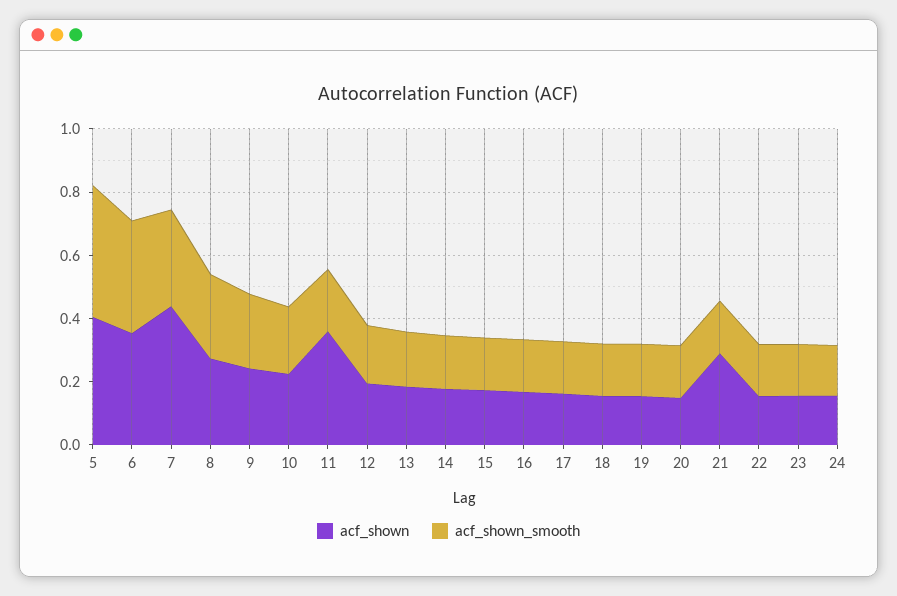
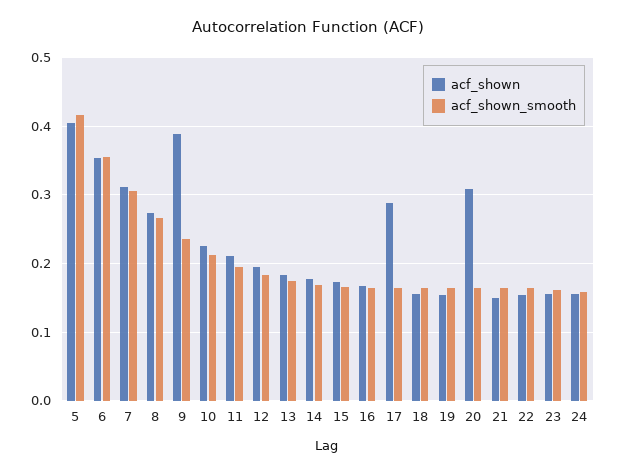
  {
    "acf_shown": {
      "5": 0.41,
      "6": 0.35,
-     "7": 0.45,
+     "7": 0.31,
      "8": 0.27,
-     "9": 0.25,
+     "9": 0.39,
      "10": 0.23,
-     "11": 0.35,
+     "11": 0.21,
      "12": 0.2,
      "13": 0.18,
      "14": 0.18,
      "15": 0.17,
      "16": 0.17,
-     "17": 0.15,
+     "17": 0.29,
      "18": 0.16,
      "19": 0.15,
-     "20": 0.15,
+     "20": 0.31,
-     "21": 0.3,
+     "21": 0.15,
      "22": 0.15,
      "23": 0.16,
      "24": 0.16
    },
    "acf_shown_smooth": {
      "5": 0.42,
      "6": 0.36,
      "7": 0.31,
      "8": 0.27,
      "9": 0.24,
      "10": 0.21,
      "11": 0.2,
      "12": 0.18,
      "13": 0.17,
      "14": 0.17,
      "15": 0.17,
      "16": 0.17,
      "17": 0.17,
      "18": 0.17,
      "19": 0.17,
      "20": 0.17,
      "21": 0.17,
      "22": 0.16,
      "23": 0.16,
      "24": 0.16
    }
  }

